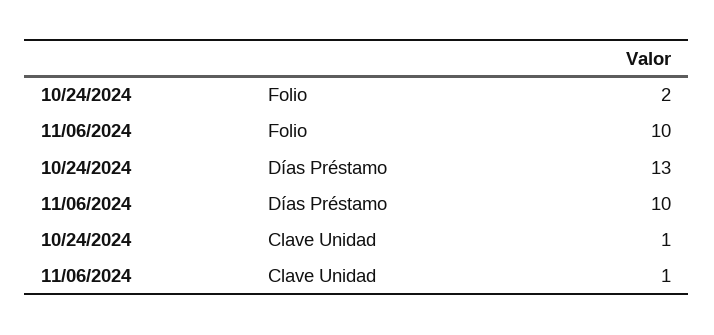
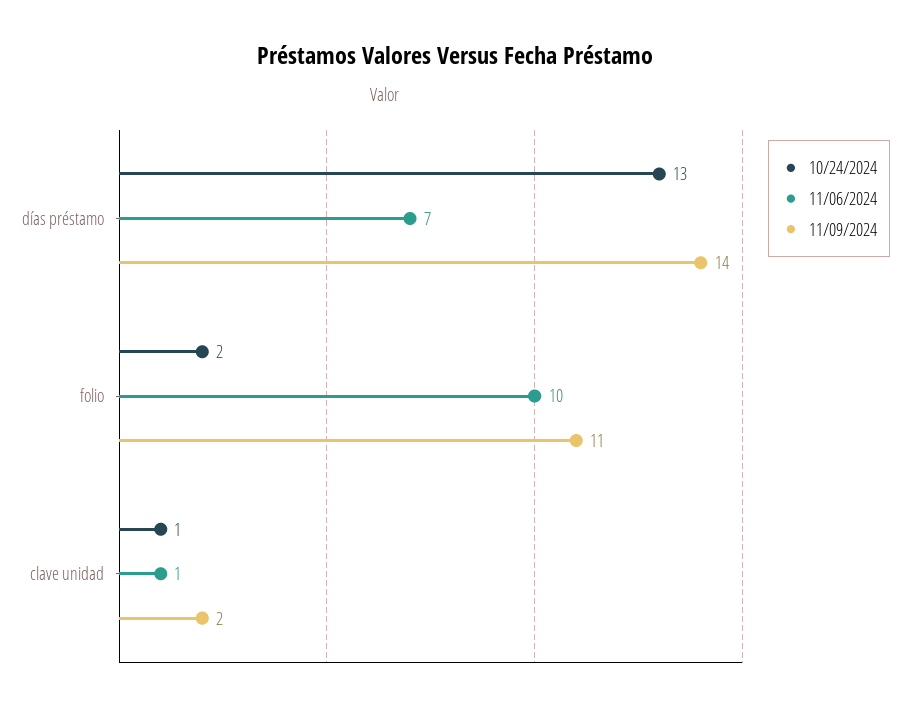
  {
    "10/24/2024": {
      "Folio": 2,
      "Días Préstamo": 13,
      "Clave Unidad": 1
    },
    "11/06/2024": {
      "Folio": 10,
-     "Días Préstamo": 10,
+     "Días Préstamo": 7,
      "Clave Unidad": 1
-   }
+   },
+   "11/09/2024": {
+     "Días Préstamo": 14,
+     "Folio": 11,
+     "Clave Unidad": 2
+   }
  }

